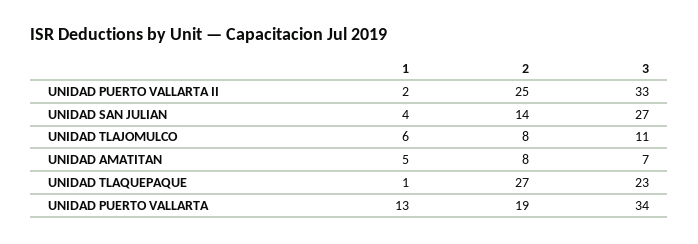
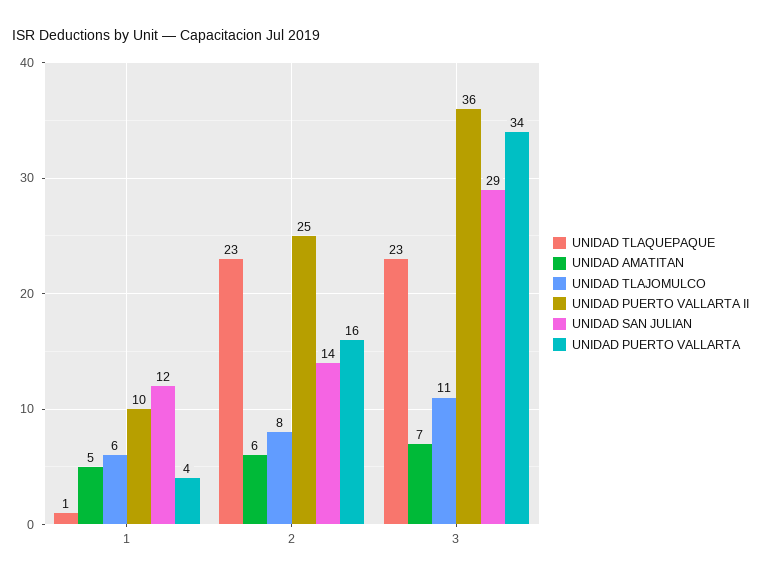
  {
    "UNIDAD PUERTO VALLARTA II": {
-     "1": 2,
+     "1": 10,
      "2": 25,
-     "3": 33
+     "3": 36
    },
    "UNIDAD SAN JULIAN": {
-     "1": 4,
+     "1": 12,
      "2": 14,
-     "3": 27
+     "3": 29
    },
    "UNIDAD TLAJOMULCO": {
      "1": 6,
      "2": 8,
      "3": 11
    },
    "UNIDAD AMATITAN": {
      "1": 5,
-     "2": 8,
+     "2": 6,
      "3": 7
    },
    "UNIDAD TLAQUEPAQUE": {
      "1": 1,
-     "2": 27,
+     "2": 23,
      "3": 23
    },
    "UNIDAD PUERTO VALLARTA": {
-     "1": 13,
+     "1": 4,
-     "2": 19,
+     "2": 16,
      "3": 34
    }
  }

